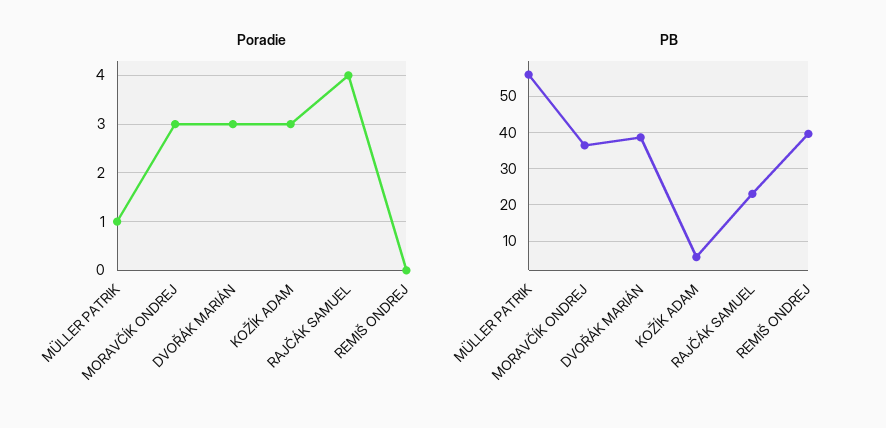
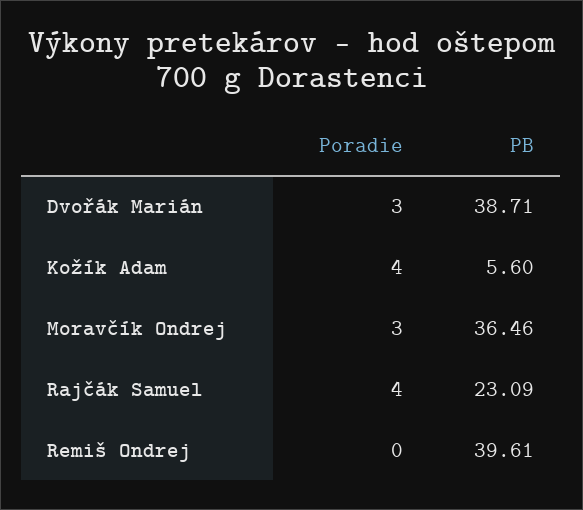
  {
    "Poradie": {
-     "MÜLLER PATRIK": 1,
      "MORAVČÍK ONDREJ": 3,
      "DVOŘÁK MARIÁN": 3,
-     "KOŽÍK ADAM": 3,
+     "KOŽÍK ADAM": 4,
      "RAJČÁK SAMUEL": 4,
      "REMIŠ ONDREJ": 0
    },
    "PB": {
-     "MÜLLER PATRIK": 56,
      "MORAVČÍK ONDREJ": 36.46,
      "DVOŘÁK MARIÁN": 38.71,
      "KOŽÍK ADAM": 5.6,
      "RAJČÁK SAMUEL": 23.09,
      "REMIŠ ONDREJ": 39.61
    }
  }

